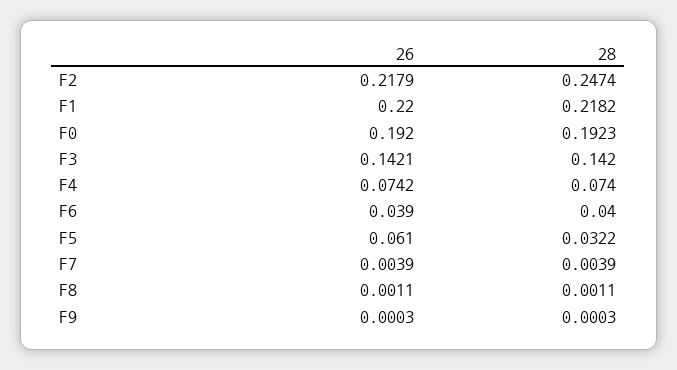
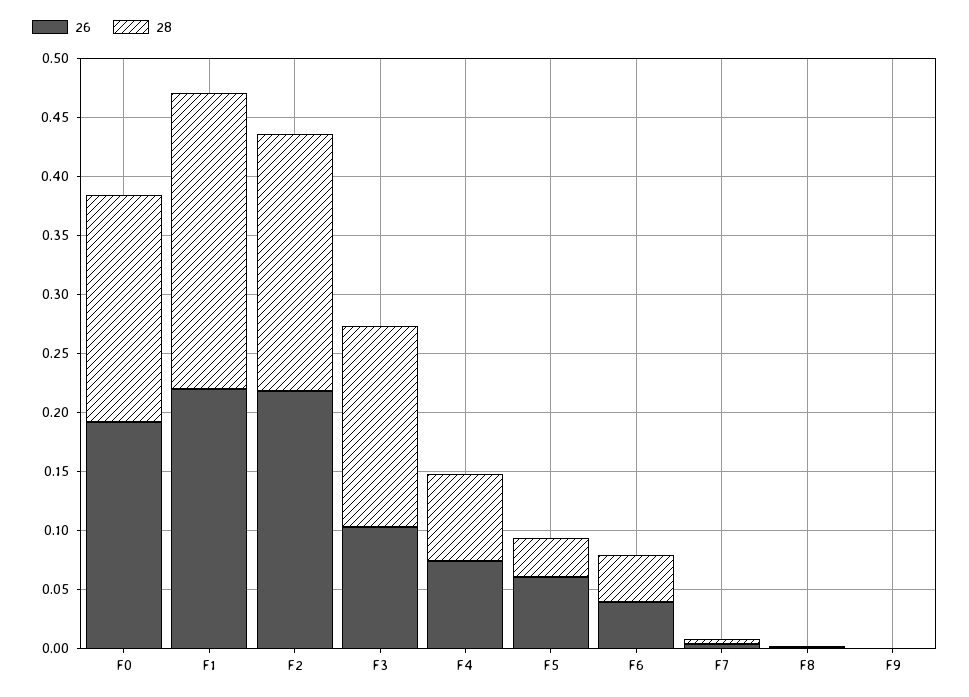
  {
    "26": {
      "F2": 0.2179,
      "F1": 0.22,
      "F0": 0.192,
-     "F3": 0.1421,
+     "F3": 0.1,
      "F4": 0.0742,
      "F6": 0.039,
      "F5": 0.061,
      "F7": 0.0039,
      "F8": 0.0011,
      "F9": 0.0003
    },
    "28": {
-     "F2": 0.2474,
+     "F2": 0.22,
-     "F1": 0.2182,
+     "F1": 0.25,
      "F0": 0.1923,
-     "F3": 0.142,
+     "F3": 0.17,
      "F4": 0.074,
      "F6": 0.04,
      "F5": 0.0322,
      "F7": 0.0039,
      "F8": 0.0011,
      "F9": 0.0003
    }
  }

